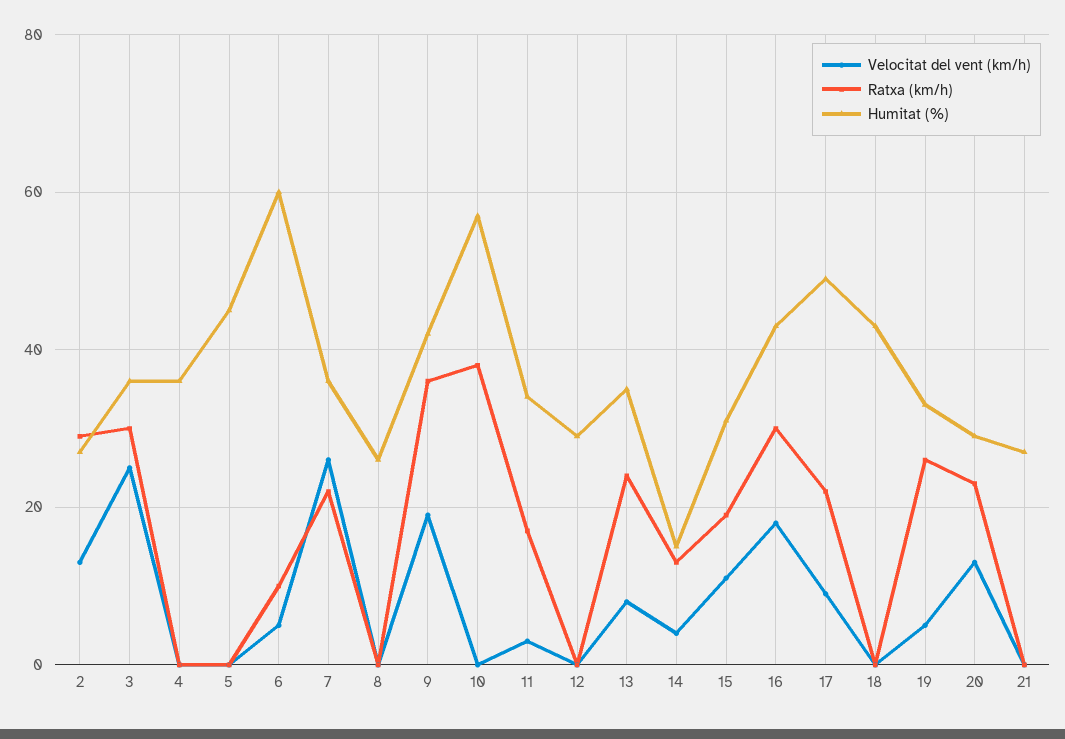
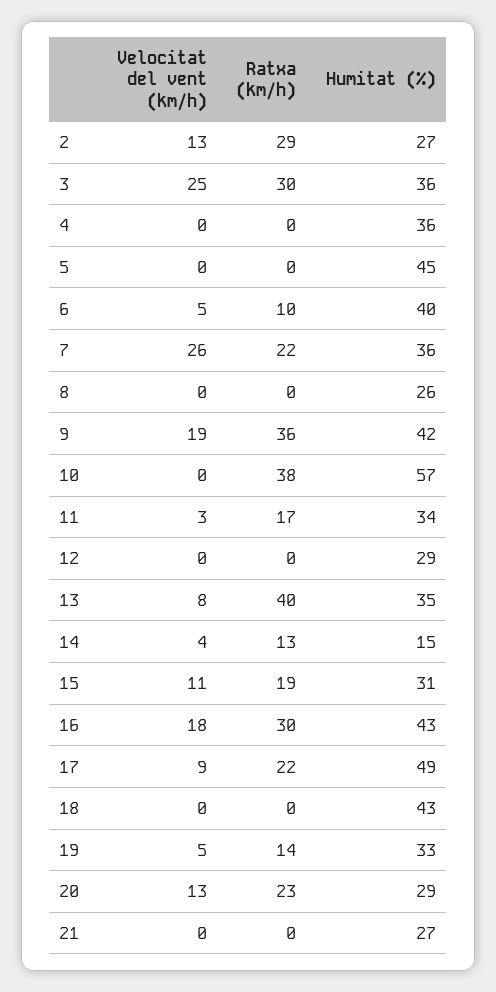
  {
    "Velocitat del vent (km/h)": {
      "2": 13,
      "3": 25,
      "4": 0,
      "5": 0,
      "6": 5,
      "7": 26,
      "8": 0,
      "9": 19,
      "10": 0,
      "11": 3,
      "12": 0,
      "13": 8,
      "14": 4,
      "15": 11,
      "16": 18,
      "17": 9,
      "18": 0,
      "19": 5,
      "20": 13,
      "21": 0
    },
    "Ratxa (km/h)": {
      "2": 29,
      "3": 30,
      "4": 0,
      "5": 0,
      "6": 10,
      "7": 22,
      "8": 0,
      "9": 36,
      "10": 38,
      "11": 17,
      "12": 0,
-     "13": 25,
+     "13": 40,
      "14": 13,
      "15": 19,
      "16": 30,
      "17": 22,
      "18": 0,
-     "19": 25,
+     "19": 14,
      "20": 23,
      "21": 0
    },
    "Humitat (%)": {
      "2": 27,
      "3": 36,
      "4": 36,
      "5": 45,
-     "6": 60,
+     "6": 40,
      "7": 36,
      "8": 26,
      "9": 42,
      "10": 57,
      "11": 34,
      "12": 29,
      "13": 35,
      "14": 15,
      "15": 31,
      "16": 43,
      "17": 49,
      "18": 43,
      "19": 33,
      "20": 29,
      "21": 27
    }
  }

